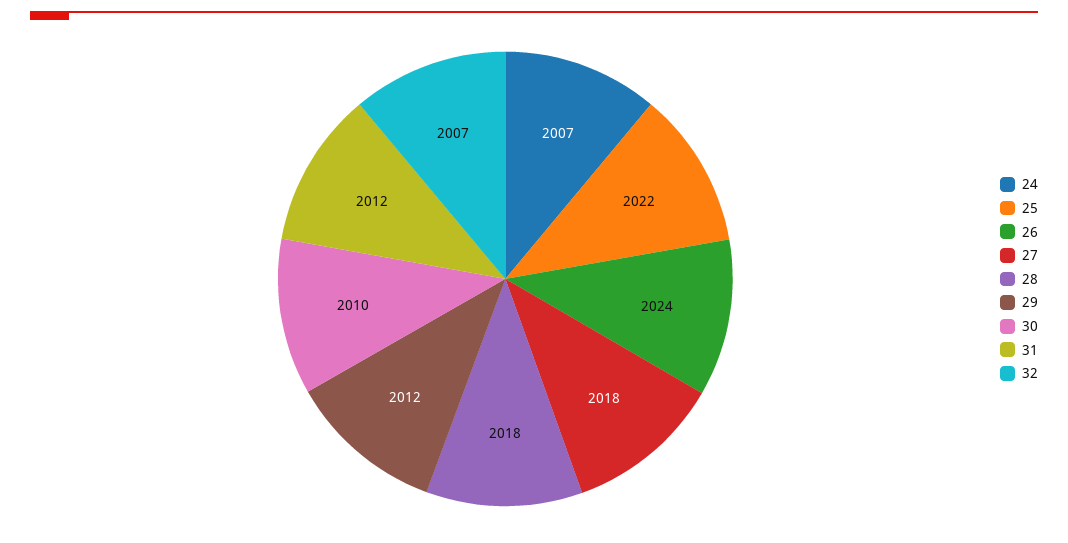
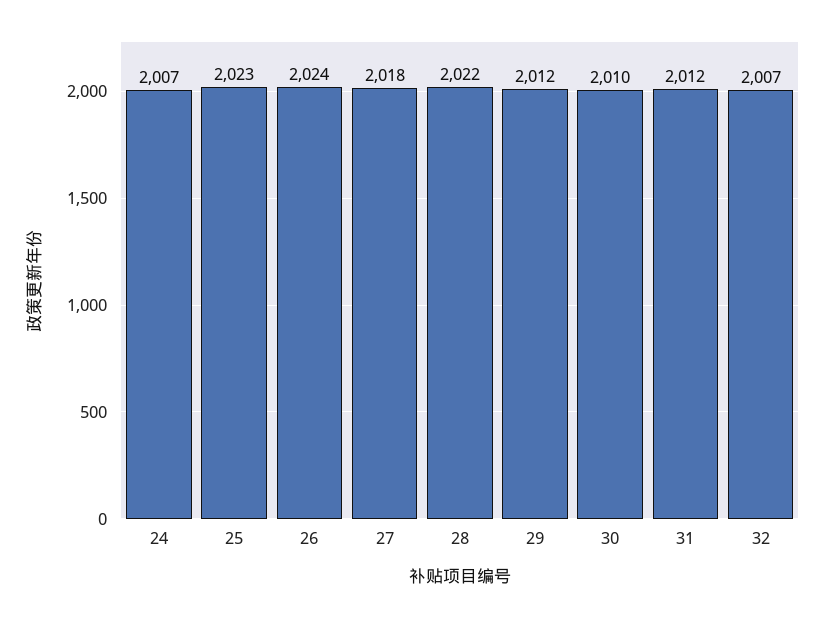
  {
    "24": 2007,
-   "25": 2022,
+   "25": 2023,
    "26": 2024,
    "27": 2018,
-   "28": 2018,
+   "28": 2022,
    "29": 2012,
    "30": 2010,
    "31": 2012,
    "32": 2007
  }

